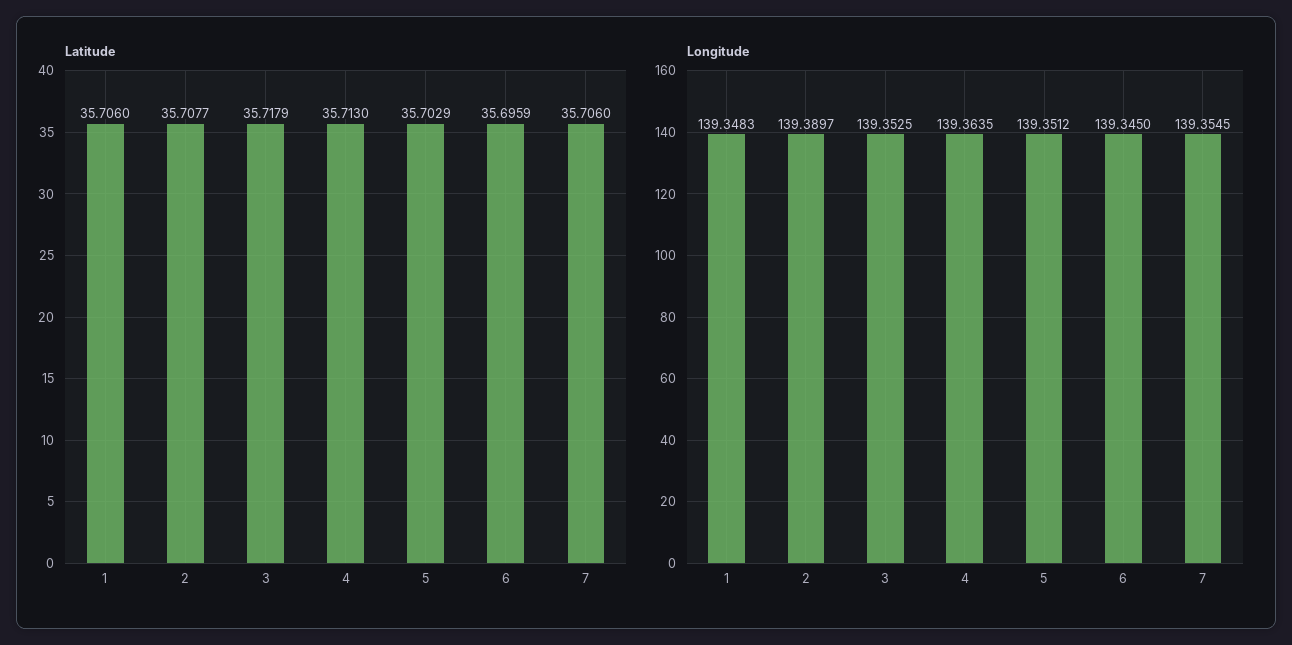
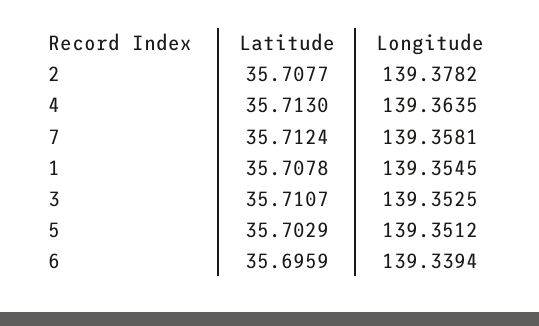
  {
    "Latitude": {
-     "1": 35.706,
+     "1": 35.7078,
      "2": 35.7077,
-     "3": 35.7179,
+     "3": 35.7107,
      "4": 35.713,
      "5": 35.7029,
      "6": 35.6959,
-     "7": 35.706
+     "7": 35.7124
    },
    "Longitude": {
-     "1": 139.3483,
+     "1": 139.3545,
-     "2": 139.3897,
+     "2": 139.3782,
      "3": 139.3525,
      "4": 139.3635,
      "5": 139.3512,
-     "6": 139.345,
+     "6": 139.3394,
-     "7": 139.3545
+     "7": 139.3581
    }
  }

